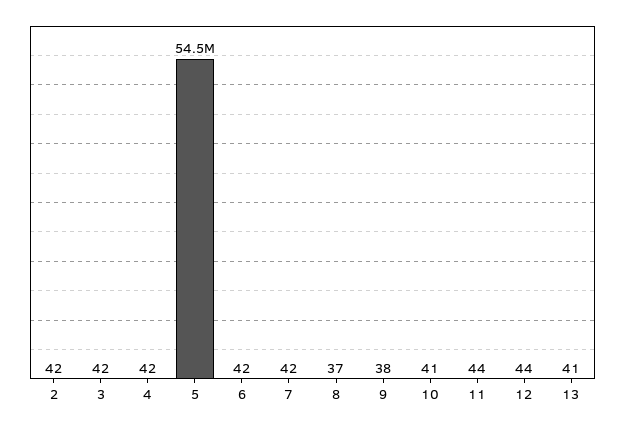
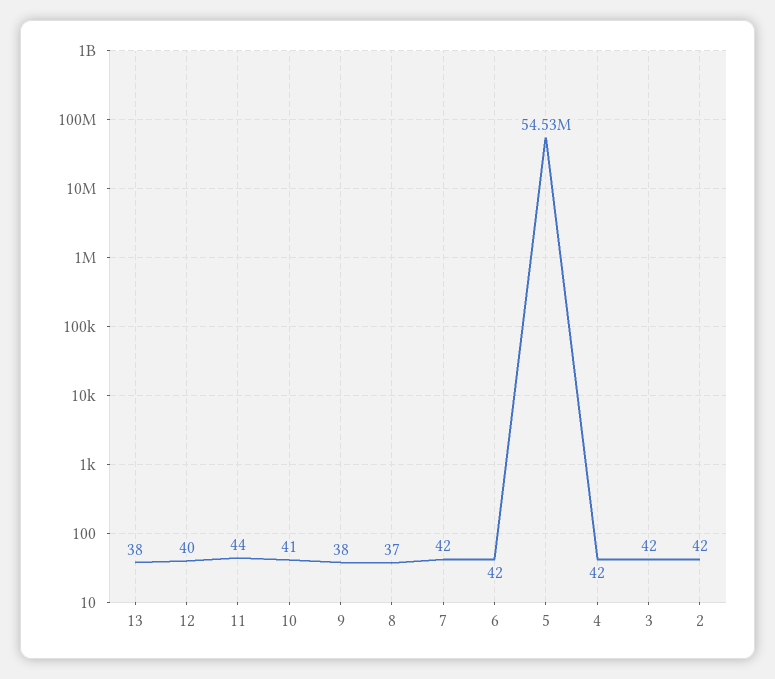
  {
    "2": 42,
    "3": 42,
    "4": 42,
    "5": 54530000,
    "6": 42,
    "7": 42,
    "8": 37,
    "9": 38,
    "10": 41,
    "11": 44,
-   "12": 44,
+   "12": 40,
-   "13": 41
+   "13": 38
  }

